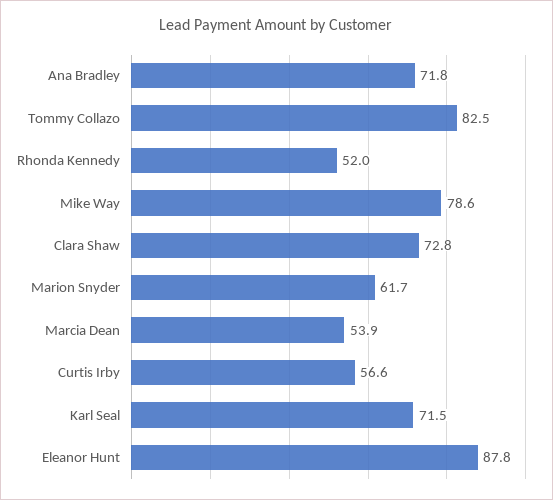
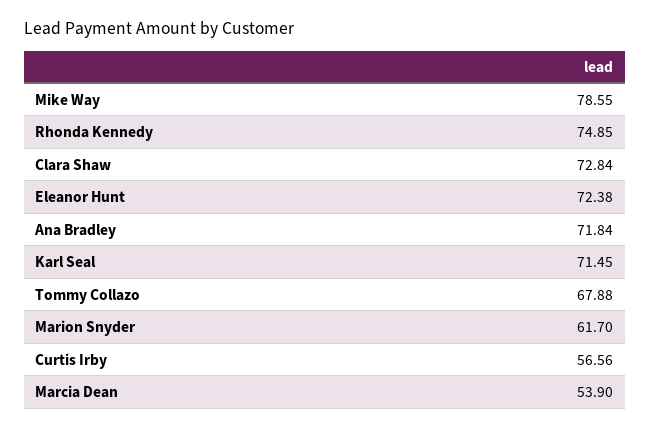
  {
    "Ana Bradley": 71.84,
-   "Tommy Collazo": 82.5,
+   "Tommy Collazo": 67.88,
-   "Rhonda Kennedy": 52,
+   "Rhonda Kennedy": 74.85,
    "Mike Way": 78.55,
    "Clara Shaw": 72.84,
    "Marion Snyder": 61.7,
    "Marcia Dean": 53.9,
    "Curtis Irby": 56.56,
    "Karl Seal": 71.45,
-   "Eleanor Hunt": 87.8
+   "Eleanor Hunt": 72.38
  }

